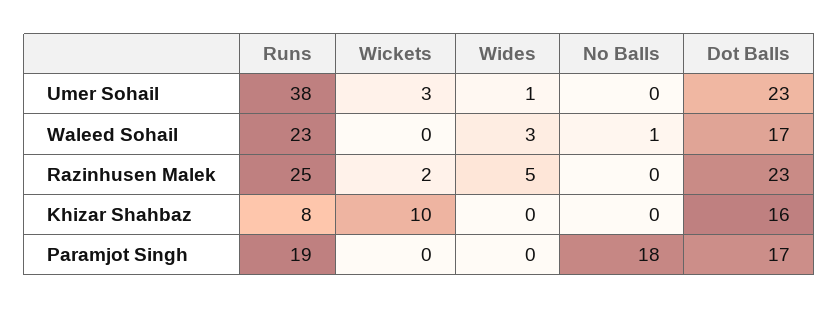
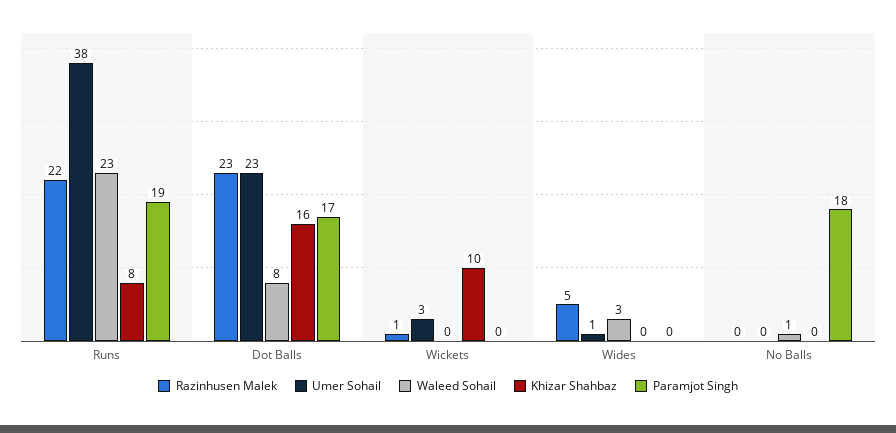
  {
    "Umer Sohail": {
      "Runs": 38,
      "Wickets": 3,
      "Wides": 1,
      "No Balls": 0,
      "Dot Balls": 23
    },
    "Waleed Sohail": {
      "Runs": 23,
      "Wickets": 0,
      "Wides": 3,
      "No Balls": 1,
-     "Dot Balls": 17
+     "Dot Balls": 8
    },
    "Razinhusen Malek": {
-     "Runs": 25,
+     "Runs": 22,
-     "Wickets": 2,
+     "Wickets": 1,
      "Wides": 5,
      "No Balls": 0,
      "Dot Balls": 23
    },
    "Khizar Shahbaz": {
      "Runs": 8,
      "Wickets": 10,
      "Wides": 0,
      "No Balls": 0,
      "Dot Balls": 16
    },
    "Paramjot Singh": {
      "Runs": 19,
      "Wickets": 0,
      "Wides": 0,
      "No Balls": 18,
      "Dot Balls": 17
    }
  }

